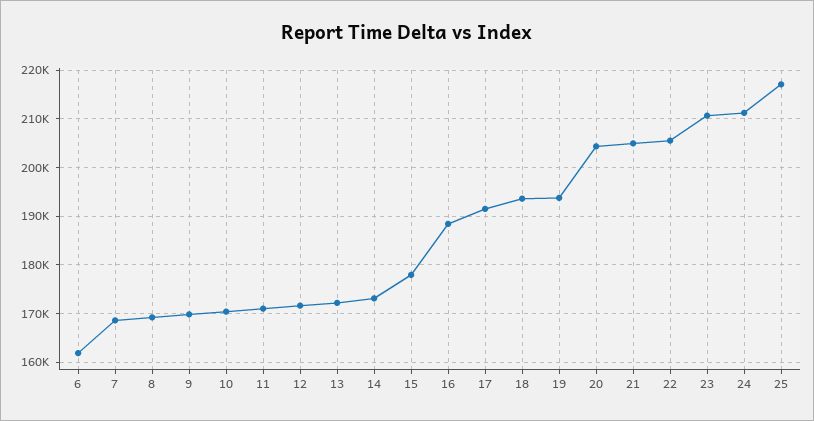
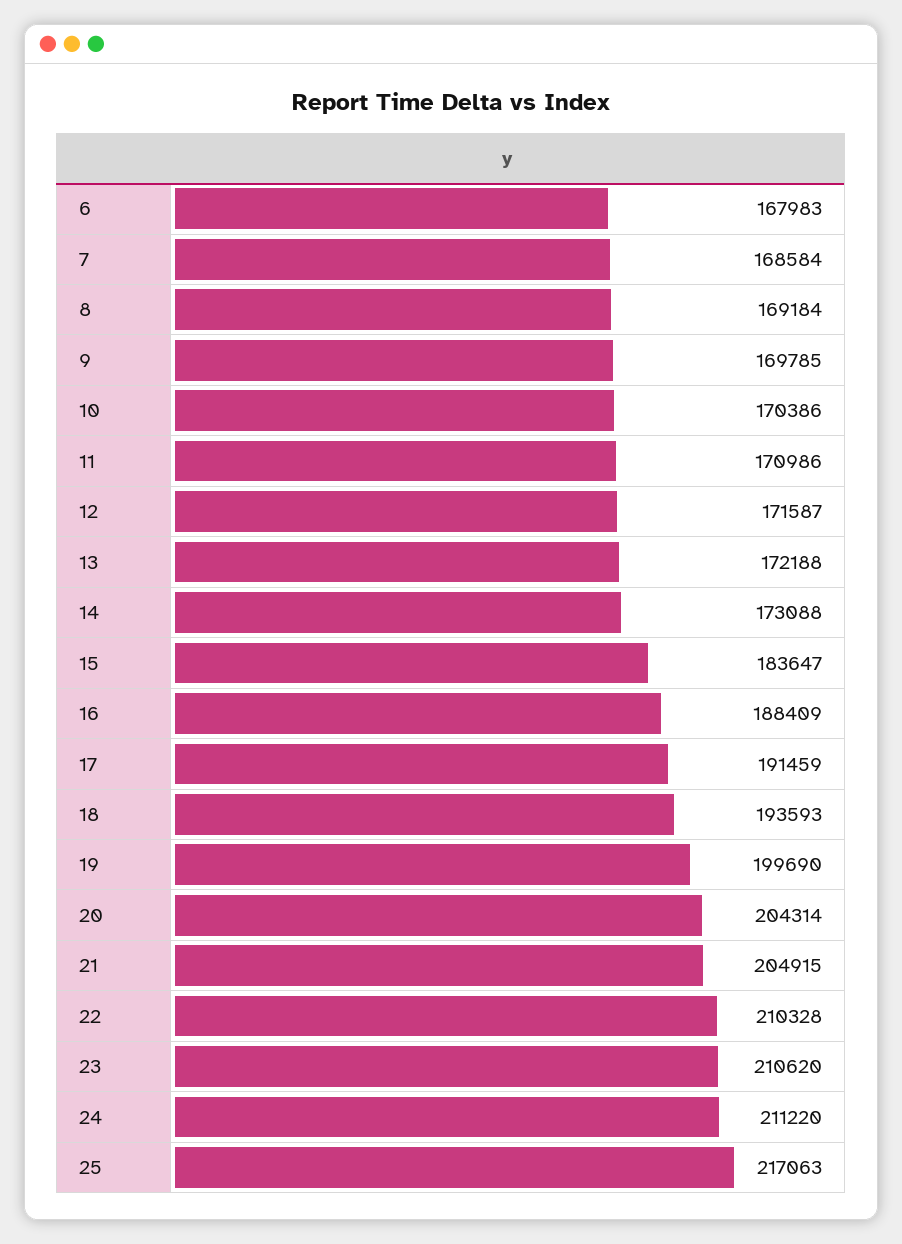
  {
-   "6": 162000,
+   "6": 167983,
    "7": 168584,
    "8": 169184,
    "9": 169785,
    "10": 170386,
    "11": 170986,
    "12": 171587,
    "13": 172188,
    "14": 173088,
-   "15": 178000,
+   "15": 183647,
    "16": 188409,
    "17": 191459,
    "18": 193593,
-   "19": 194000,
+   "19": 199690,
    "20": 204314,
    "21": 204915,
-   "22": 206000,
+   "22": 210328,
    "23": 210620,
    "24": 211220,
    "25": 217063
  }

